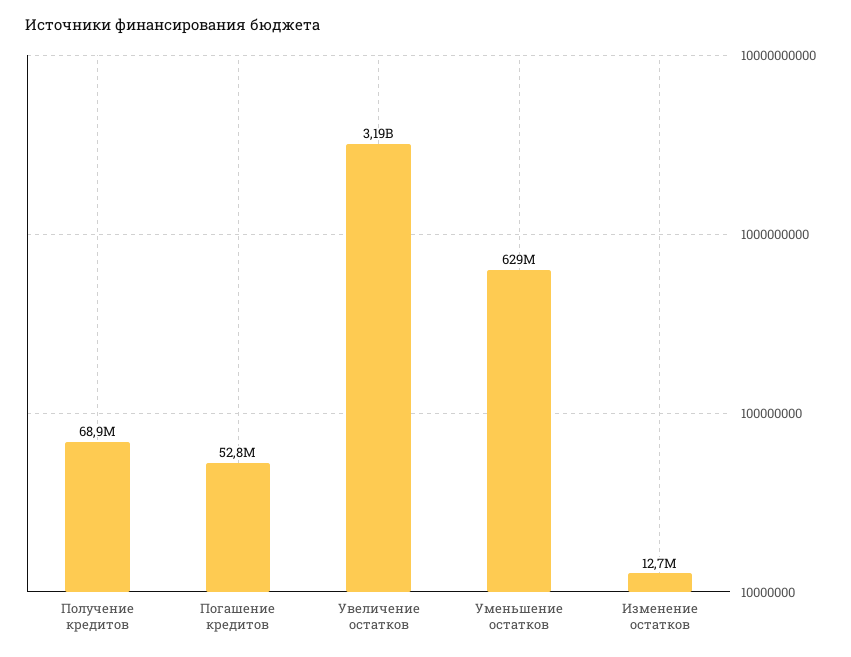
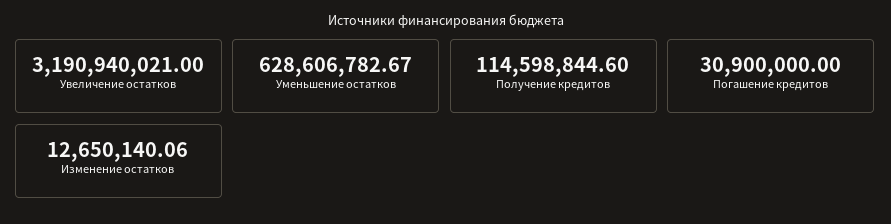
  {
-   "Получение кредитов": 68900000,
+   "Получение кредитов": 114598844.6,
-   "Погашение кредитов": 52800000,
+   "Погашение кредитов": 30900000,
    "Увеличение остатков": 3190940021,
    "Уменьшение остатков": 628606782.67,
    "Изменение остатков": 12650140.06
  }

